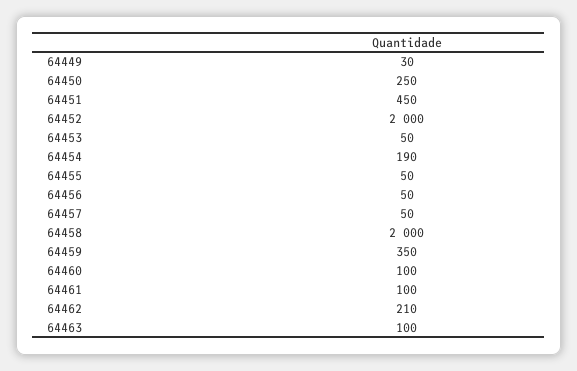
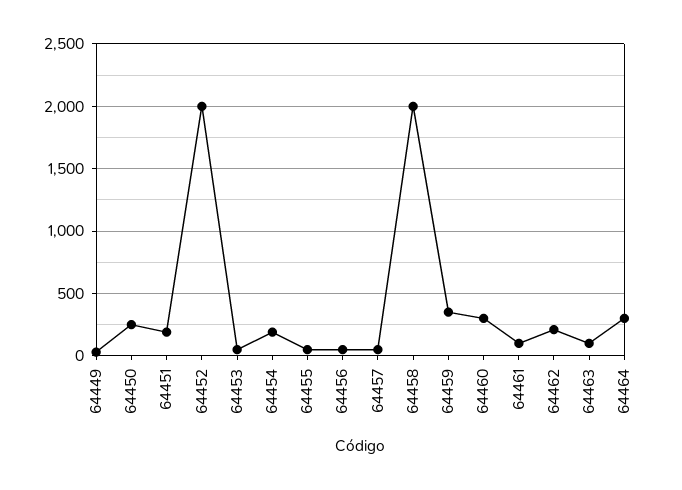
  {
    "64449": 30,
    "64450": 250,
-   "64451": 450,
+   "64451": 200,
    "64452": 2000,
    "64453": 50,
    "64454": 190,
    "64455": 50,
    "64456": 50,
    "64457": 50,
    "64458": 2000,
    "64459": 350,
-   "64460": 100,
+   "64460": 300,
    "64461": 100,
    "64462": 210,
-   "64463": 100
+   "64463": 100,
+   "64464": 300
  }

